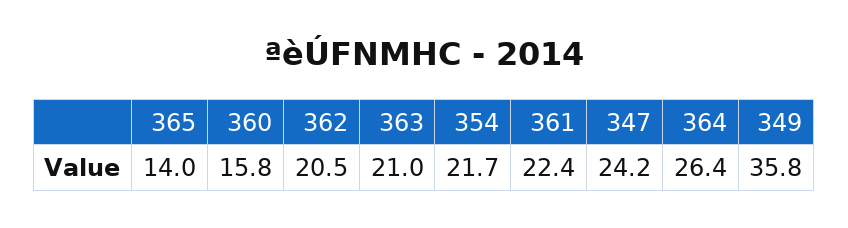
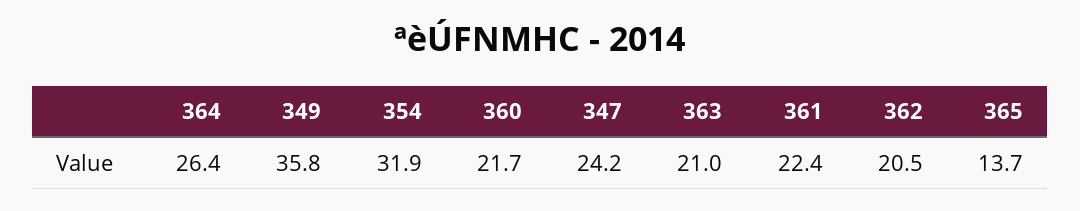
  {
-   "365": 14,
+   "365": 13.7,
-   "360": 15.8,
+   "360": 21.7,
    "362": 20.5,
    "363": 21,
-   "354": 21.7,
+   "354": 31.9,
    "361": 22.4,
    "347": 24.2,
    "364": 26.4,
    "349": 35.8
  }

